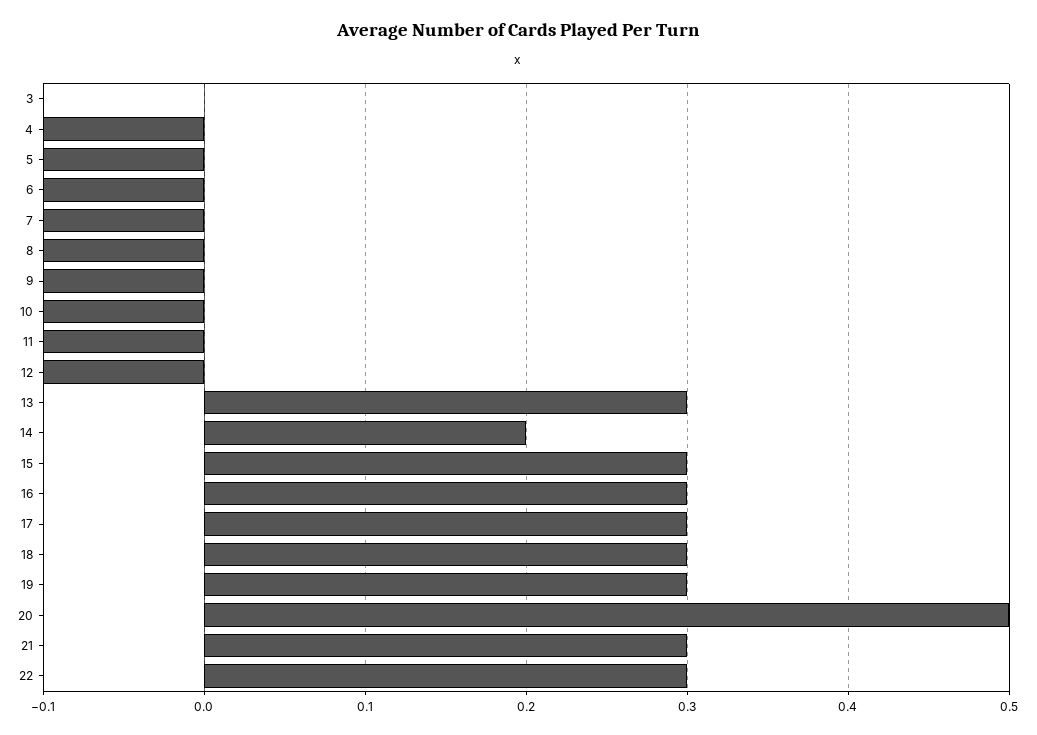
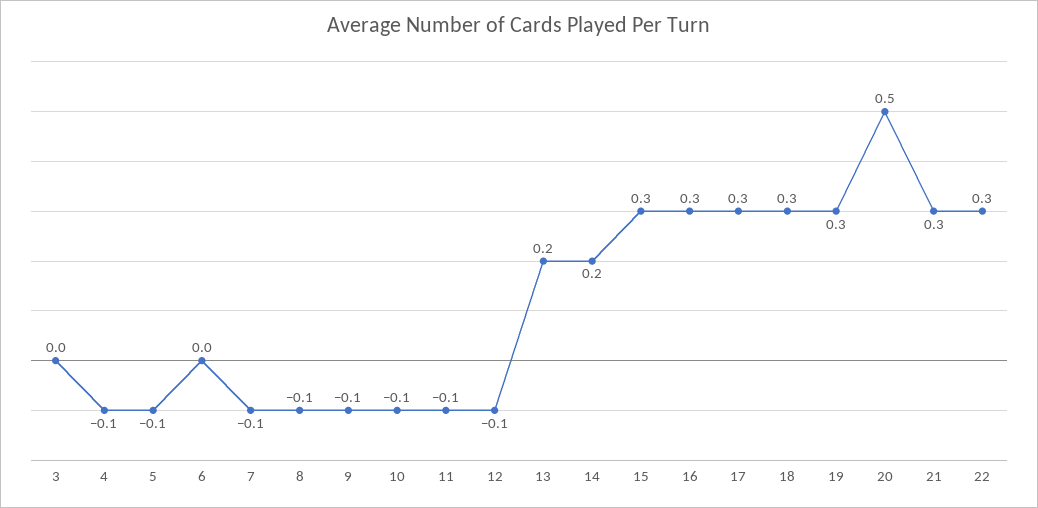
  {
    "3": 0,
    "4": -0.1,
    "5": -0.1,
-   "6": -0.1,
+   "6": 0,
    "7": -0.1,
    "8": -0.1,
    "9": -0.1,
    "10": -0.1,
    "11": -0.1,
    "12": -0.1,
-   "13": 0.3,
+   "13": 0.2,
    "14": 0.2,
    "15": 0.3,
    "16": 0.3,
    "17": 0.3,
    "18": 0.3,
    "19": 0.3,
    "20": 0.5,
    "21": 0.3,
    "22": 0.3
  }

